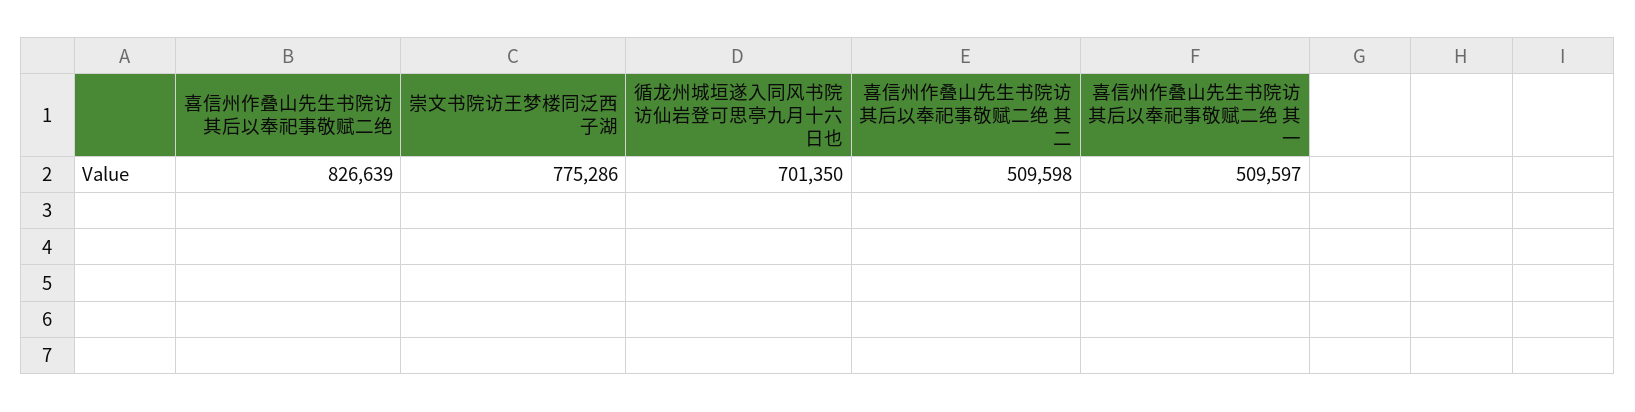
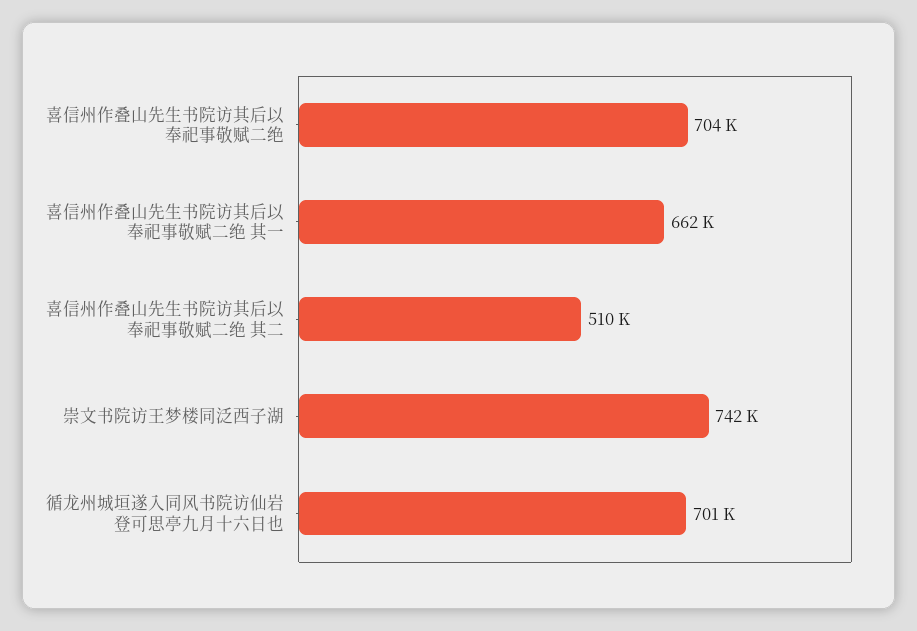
  {
-   "喜信州作叠山先生书院访其后以奉祀事敬赋二绝": 826639,
+   "喜信州作叠山先生书院访其后以奉祀事敬赋二绝": 704000,
-   "崇文书院访王梦楼同泛西子湖": 775286,
+   "崇文书院访王梦楼同泛西子湖": 742000,
    "循龙州城垣遂入同风书院访仙岩登可思亭九月十六日也": 701350,
    "喜信州作叠山先生书院访其后以奉祀事敬赋二绝 其二": 509598,
-   "喜信州作叠山先生书院访其后以奉祀事敬赋二绝 其一": 509597
+   "喜信州作叠山先生书院访其后以奉祀事敬赋二绝 其一": 662000
  }

